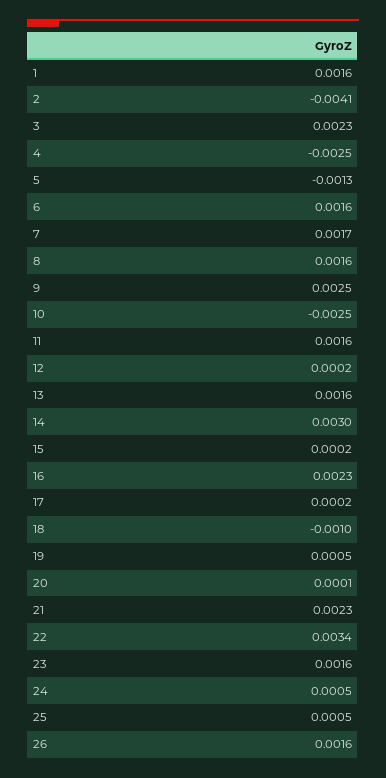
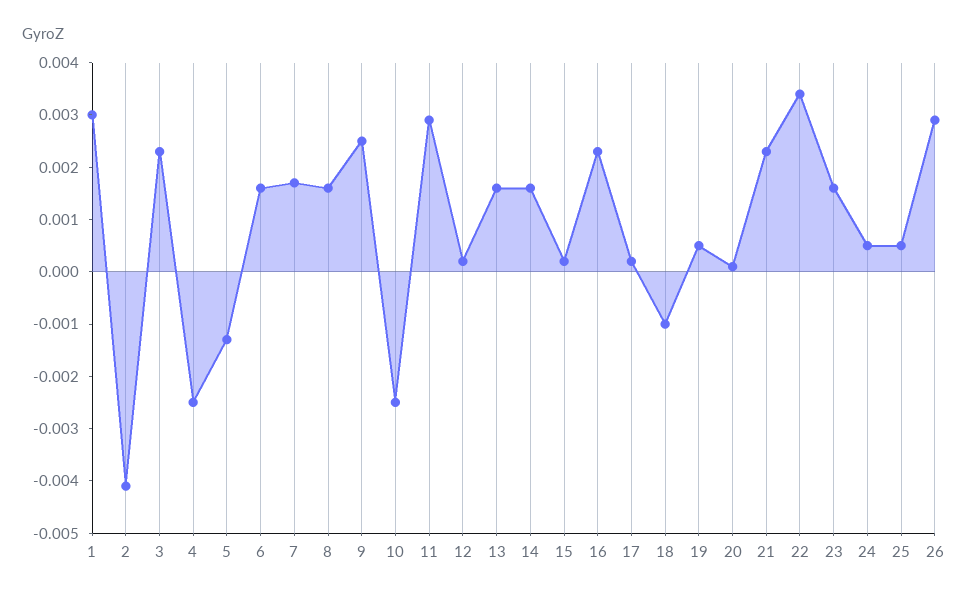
  {
-   "1": 0.0016,
+   "1": 0.003,
    "2": -0.0041,
    "3": 0.0023,
    "4": -0.0025,
    "5": -0.0013,
    "6": 0.0016,
    "7": 0.0017,
    "8": 0.0016,
    "9": 0.0025,
    "10": -0.0025,
-   "11": 0.0016,
+   "11": 0.003,
    "12": 0.0002,
    "13": 0.0016,
-   "14": 0.003,
+   "14": 0.0015,
    "15": 0.0002,
    "16": 0.0023,
    "17": 0.0002,
    "18": -0.001,
    "19": 0.0005,
    "20": 0.0001,
    "21": 0.0023,
    "22": 0.0034,
    "23": 0.0016,
    "24": 0.0005,
    "25": 0.0005,
-   "26": 0.0016
+   "26": 0.003
  }

